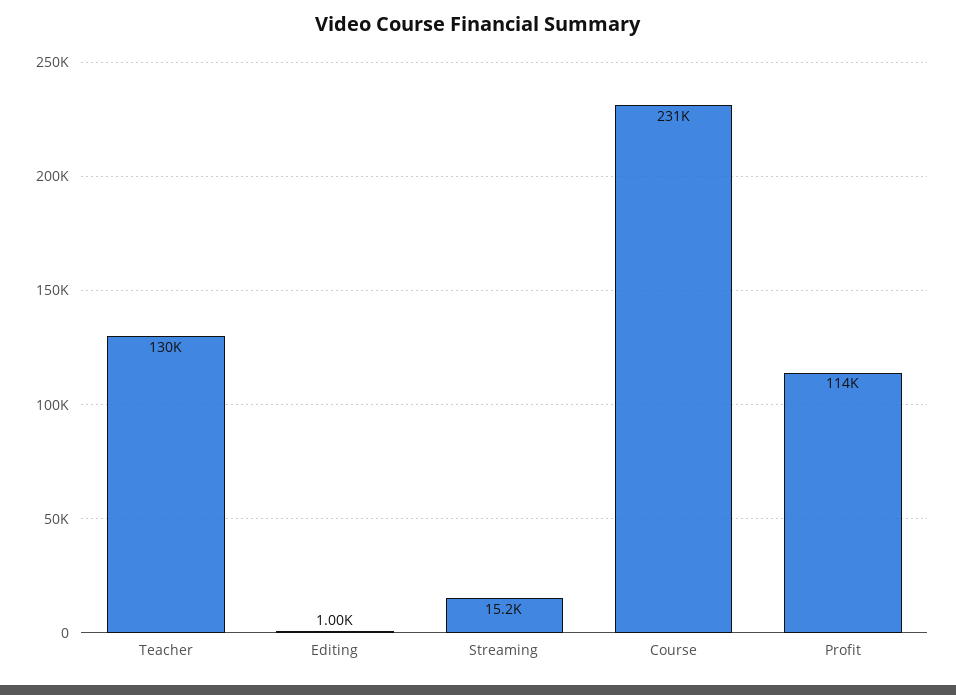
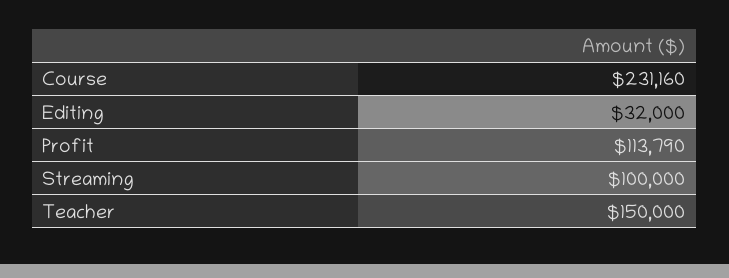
  {
-   "Teacher": 130000,
+   "Teacher": 150000,
-   "Editing": 1000,
+   "Editing": 32000,
-   "Streaming": 15200,
+   "Streaming": 100000,
    "Course": 231160,
    "Profit": 113790
  }

